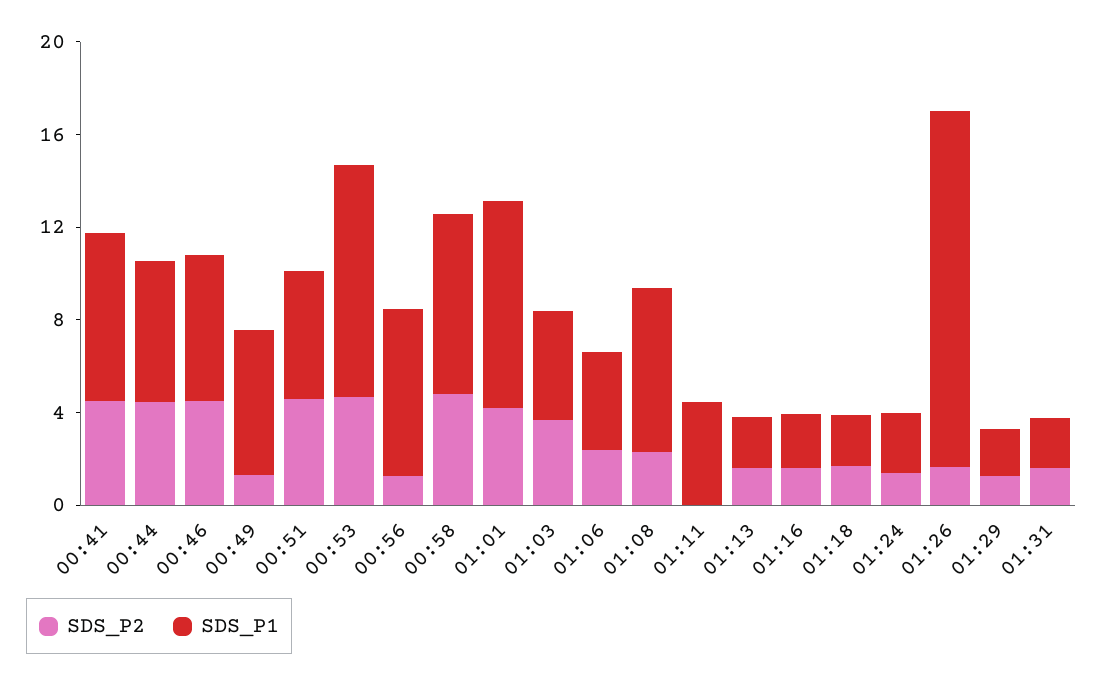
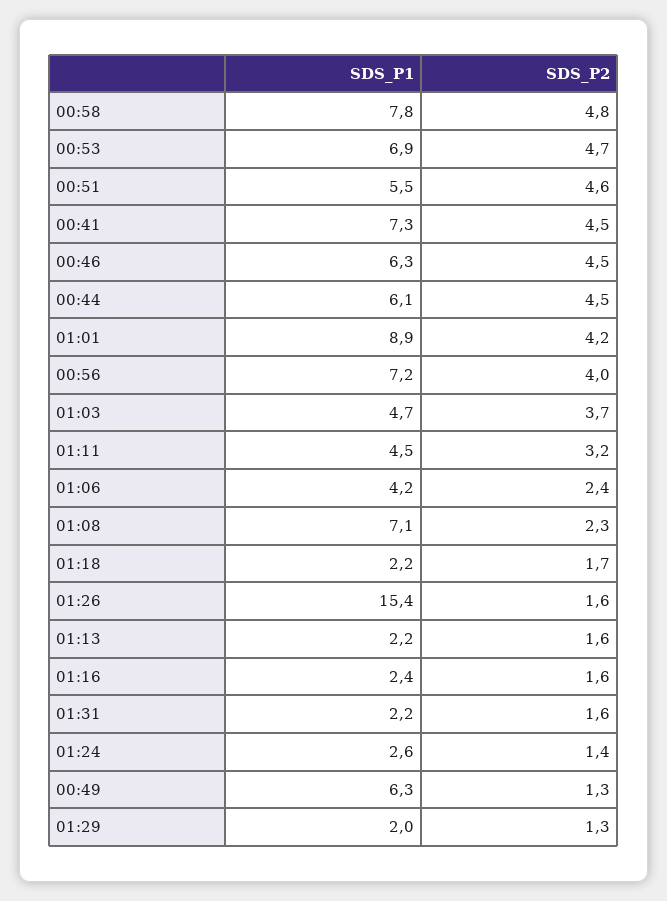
  {
    "SDS_P2": {
      "00:41": 4.5,
      "00:44": 4.5,
      "00:46": 4.5,
      "00:49": 1.3,
      "00:51": 4.6,
      "00:53": 4.7,
-     "00:56": 1,
+     "00:56": 4,
      "00:58": 4.8,
      "01:01": 4.2,
      "01:03": 3.7,
      "01:06": 2.4,
      "01:08": 2.3,
-     "01:11": 0,
+     "01:11": 3.2,
      "01:13": 1.6,
      "01:16": 1.6,
      "01:18": 1.7,
      "01:24": 1.4,
      "01:26": 1.6,
      "01:29": 1.3,
      "01:31": 1.6
    },
    "SDS_P1": {
      "00:41": 7.3,
      "00:44": 6.1,
      "00:46": 6.3,
      "00:49": 6.3,
      "00:51": 5.5,
-     "00:53": 10,
+     "00:53": 6.9,
      "00:56": 7.2,
      "00:58": 7.8,
      "01:01": 8.9,
      "01:03": 4.7,
      "01:06": 4.2,
      "01:08": 7.1,
      "01:11": 4.5,
      "01:13": 2.2,
      "01:16": 2.4,
      "01:18": 2.2,
      "01:24": 2.6,
      "01:26": 15.4,
      "01:29": 2,
      "01:31": 2.2
    }
  }

